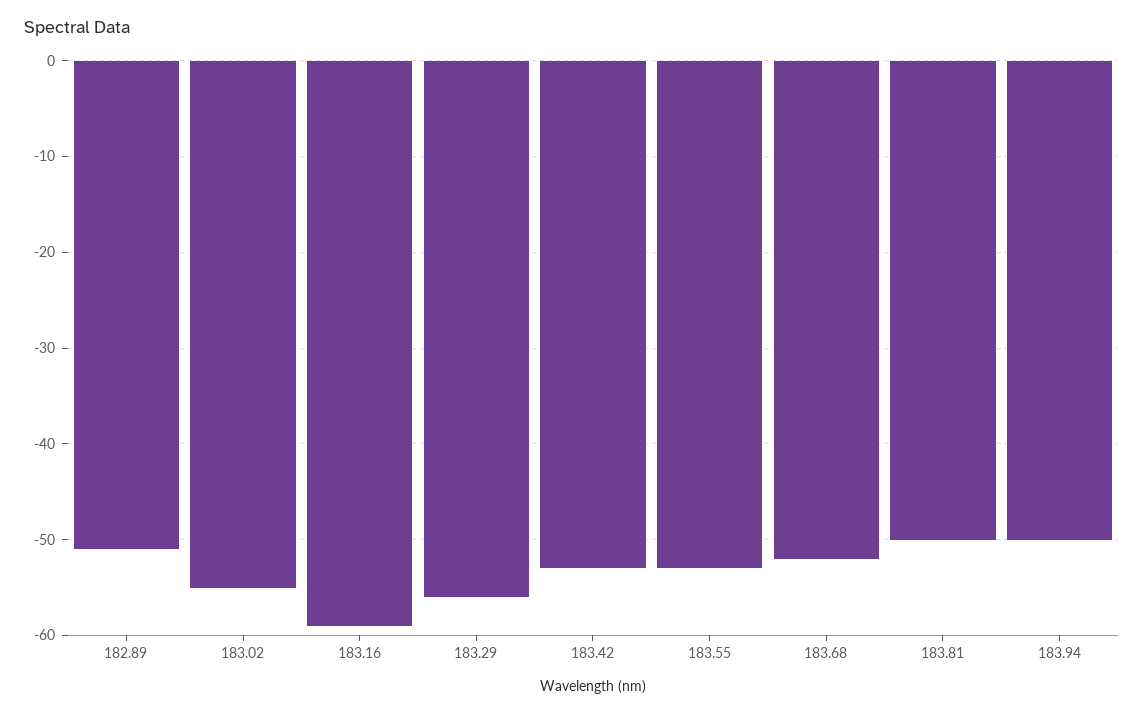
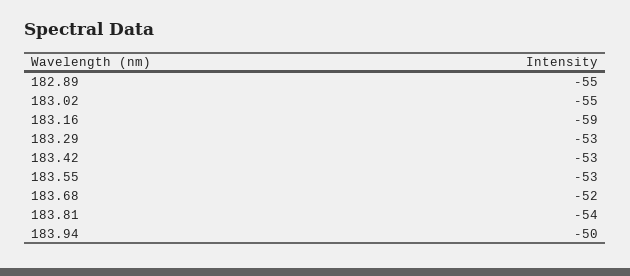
  {
-   "182.89": -51,
+   "182.89": -55,
    "183.02": -55,
    "183.16": -59,
-   "183.29": -56,
+   "183.29": -53,
    "183.42": -53,
    "183.55": -53,
    "183.68": -52,
-   "183.81": -50,
+   "183.81": -54,
    "183.94": -50
  }

